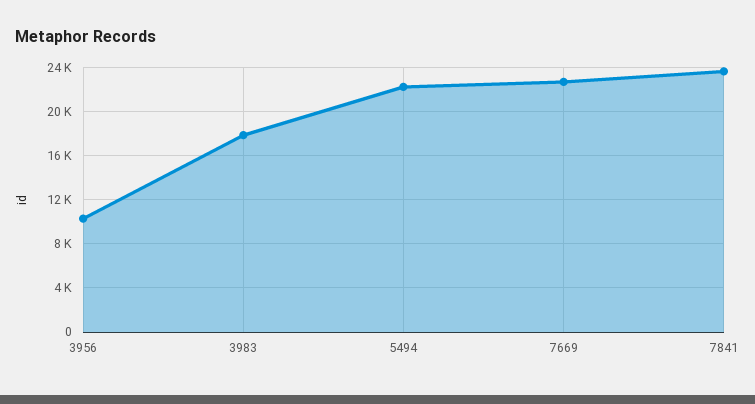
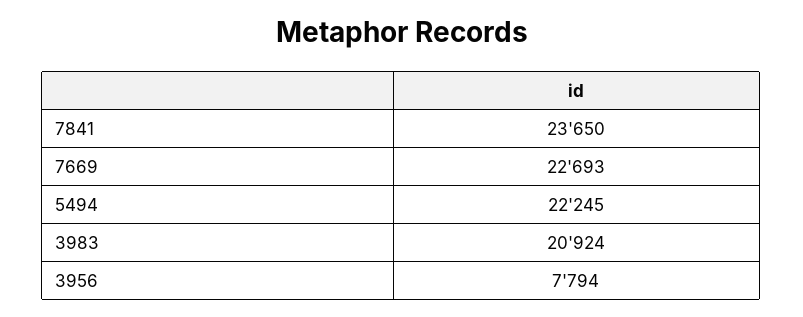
  {
-   "3956": 10000,
+   "3956": 7794,
-   "3983": 18000,
+   "3983": 20924,
    "5494": 22245,
    "7669": 22693,
    "7841": 23650
  }

